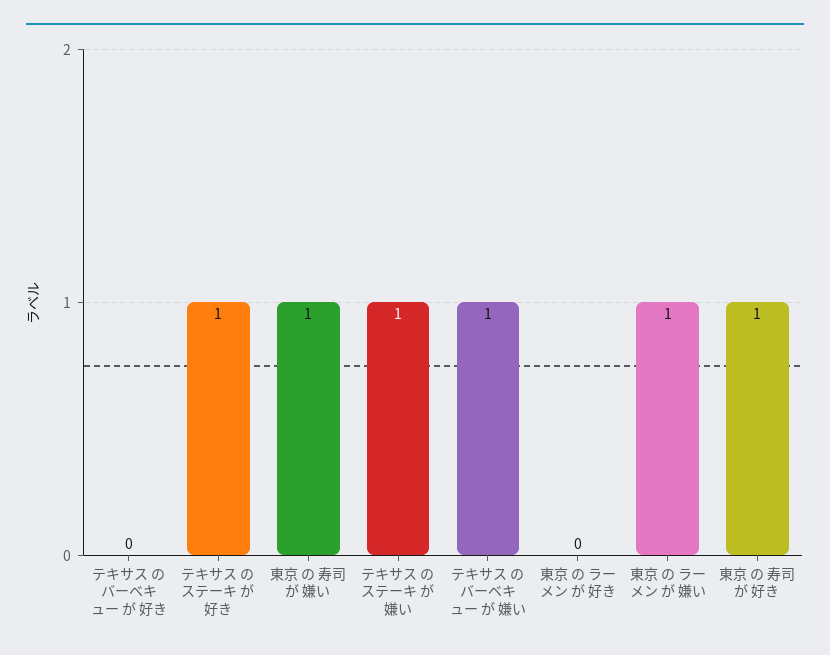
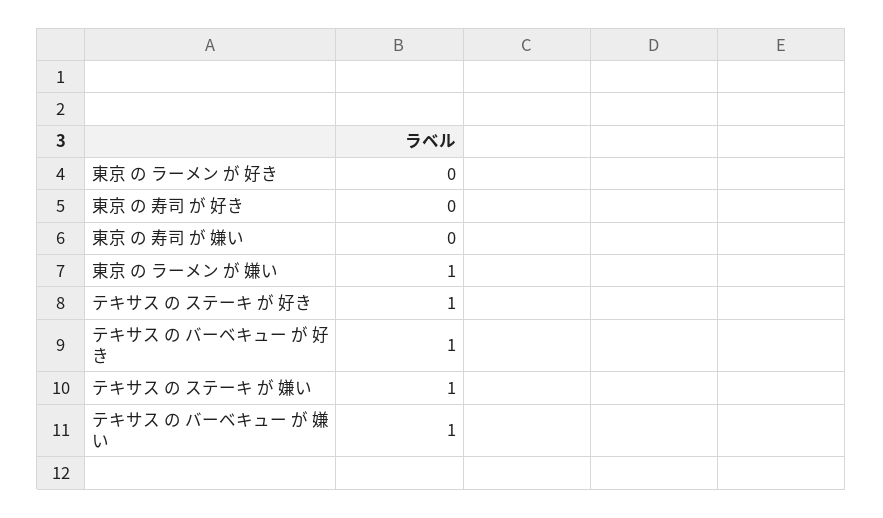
  {
-   "テキサス の バーベキュー が 好き": 0,
+   "テキサス の バーベキュー が 好き": 1,
    "テキサス の ステーキ が 好き": 1,
-   "東京 の 寿司 が 嫌い": 1,
+   "東京 の 寿司 が 嫌い": 0,
    "テキサス の ステーキ が 嫌い": 1,
    "テキサス の バーベキュー が 嫌い": 1,
    "東京 の ラーメン が 好き": 0,
    "東京 の ラーメン が 嫌い": 1,
-   "東京 の 寿司 が 好き": 1
+   "東京 の 寿司 が 好き": 0
  }

